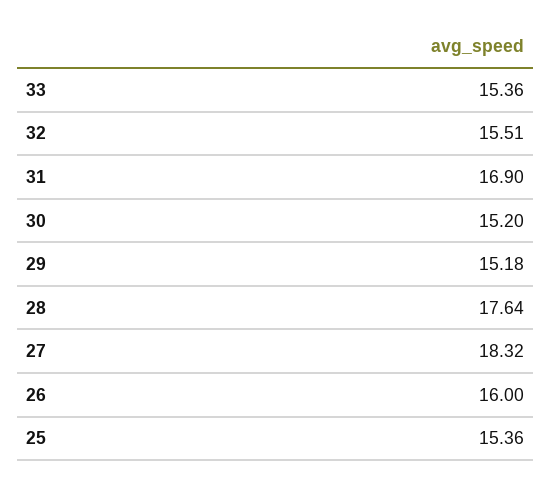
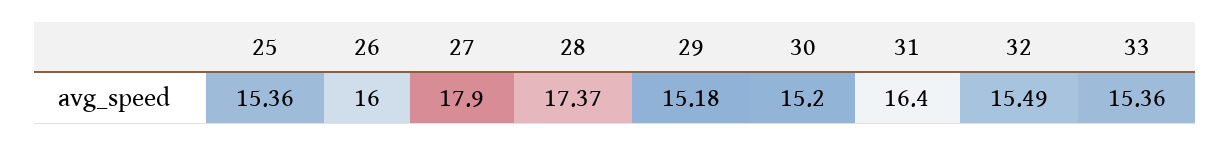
  {
    "33": 15.36,
-   "32": 15.51,
+   "32": 15.49,
-   "31": 16.9,
+   "31": 16.4,
    "30": 15.2,
    "29": 15.18,
-   "28": 17.64,
+   "28": 17.37,
-   "27": 18.32,
+   "27": 17.9,
    "26": 16,
    "25": 15.36
  }

